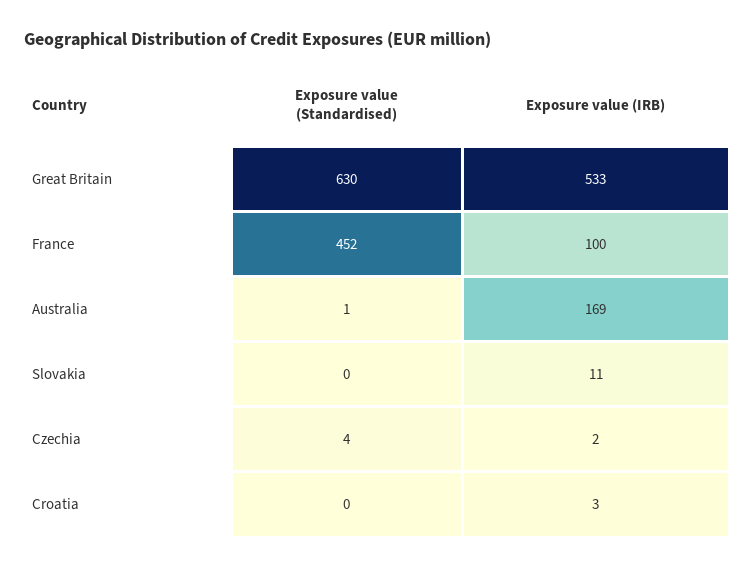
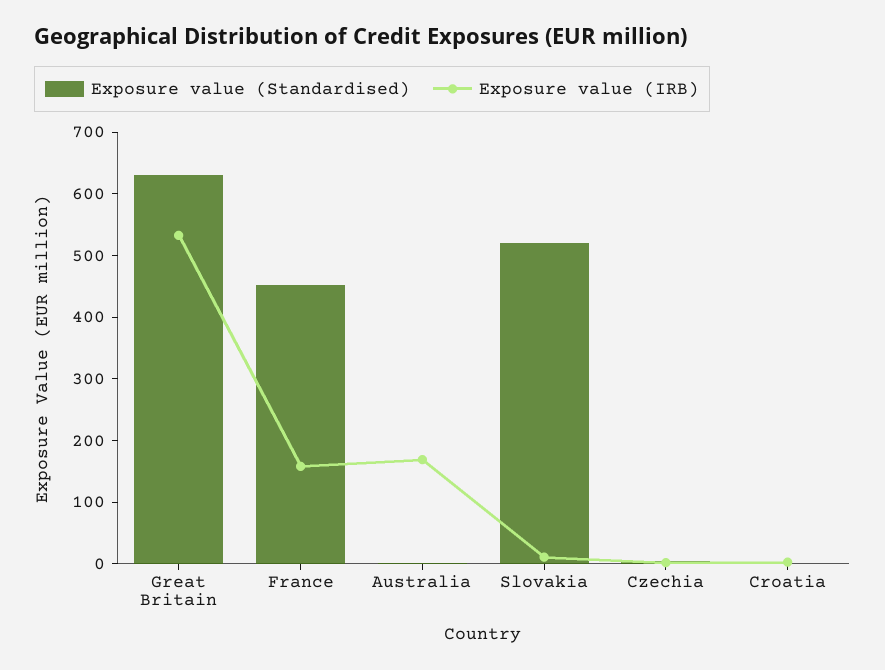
  {
    "Exposure value (Standardised)": {
      "Great Britain": 630,
      "France": 452,
      "Australia": 1,
-     "Slovakia": 0,
+     "Slovakia": 520,
      "Czechia": 4,
      "Croatia": 0
    },
    "Exposure value (IRB)": {
      "Great Britain": 533,
-     "France": 100,
+     "France": 160,
      "Australia": 169,
      "Slovakia": 11,
      "Czechia": 2,
      "Croatia": 3
    }
  }

